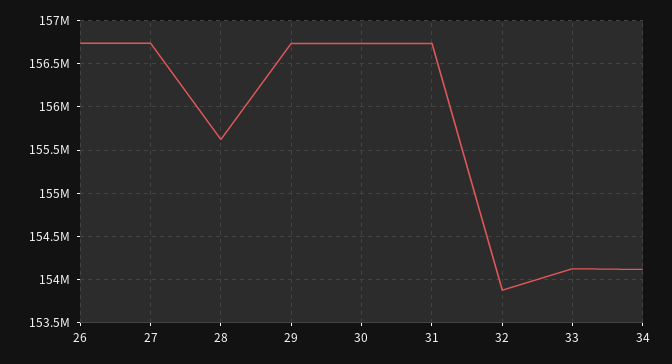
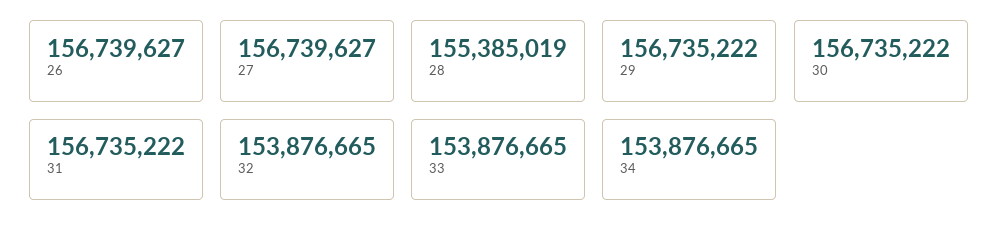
  {
    "26": 156739627,
    "27": 156739627,
-   "28": 155600000,
+   "28": 155385019,
    "29": 156735222,
    "30": 156735222,
    "31": 156735222,
    "32": 153876665,
-   "33": 154100000,
+   "33": 153876665,
-   "34": 154100000
+   "34": 153876665
  }

